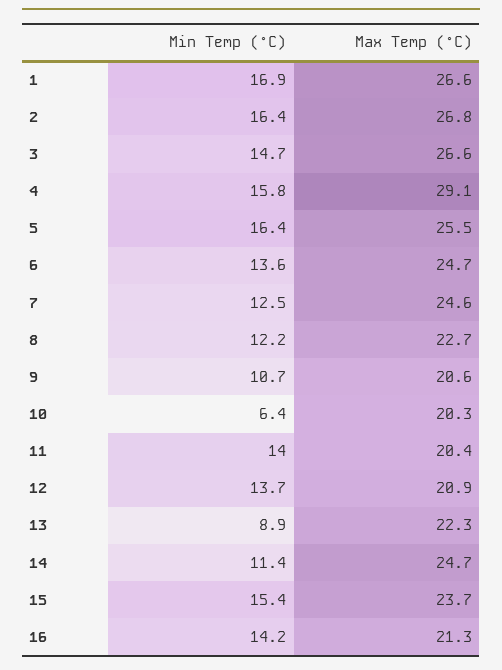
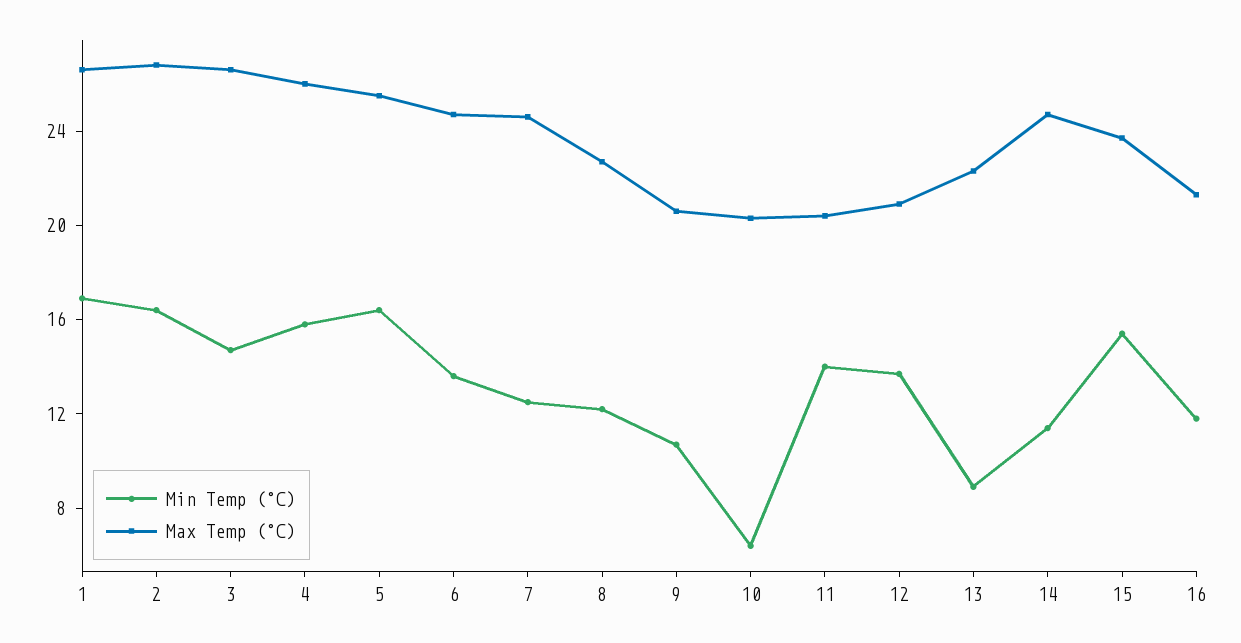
  {
    "Min Temp (°C)": {
      "1": 16.9,
      "2": 16.4,
      "3": 14.7,
      "4": 15.8,
      "5": 16.4,
      "6": 13.6,
      "7": 12.5,
      "8": 12.2,
      "9": 10.7,
      "10": 6.4,
      "11": 14,
      "12": 13.7,
      "13": 8.9,
      "14": 11.4,
      "15": 15.4,
-     "16": 14.2
+     "16": 12
    },
    "Max Temp (°C)": {
      "1": 26.6,
      "2": 26.8,
      "3": 26.6,
-     "4": 29.1,
+     "4": 26,
      "5": 25.5,
      "6": 24.7,
      "7": 24.6,
      "8": 22.7,
      "9": 20.6,
      "10": 20.3,
      "11": 20.4,
      "12": 20.9,
      "13": 22.3,
      "14": 24.7,
      "15": 23.7,
      "16": 21.3
    }
  }

